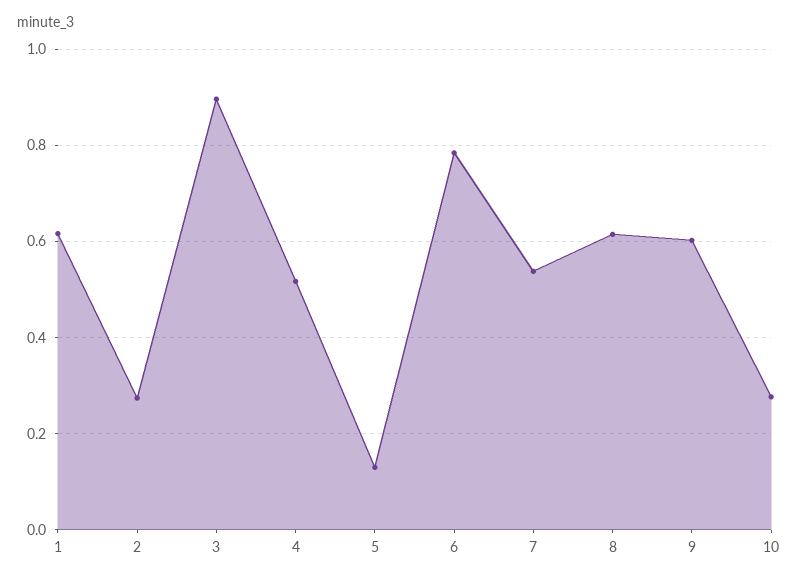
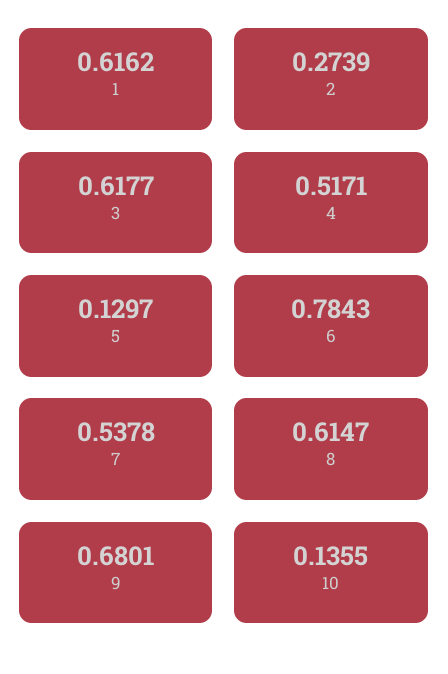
  {
    "1": 0.6162,
    "2": 0.2739,
-   "3": 0.9,
+   "3": 0.6177,
    "4": 0.5171,
    "5": 0.1297,
    "6": 0.7843,
    "7": 0.5378,
    "8": 0.6147,
-   "9": 0.6,
+   "9": 0.6801,
-   "10": 0.28
+   "10": 0.1355
  }

